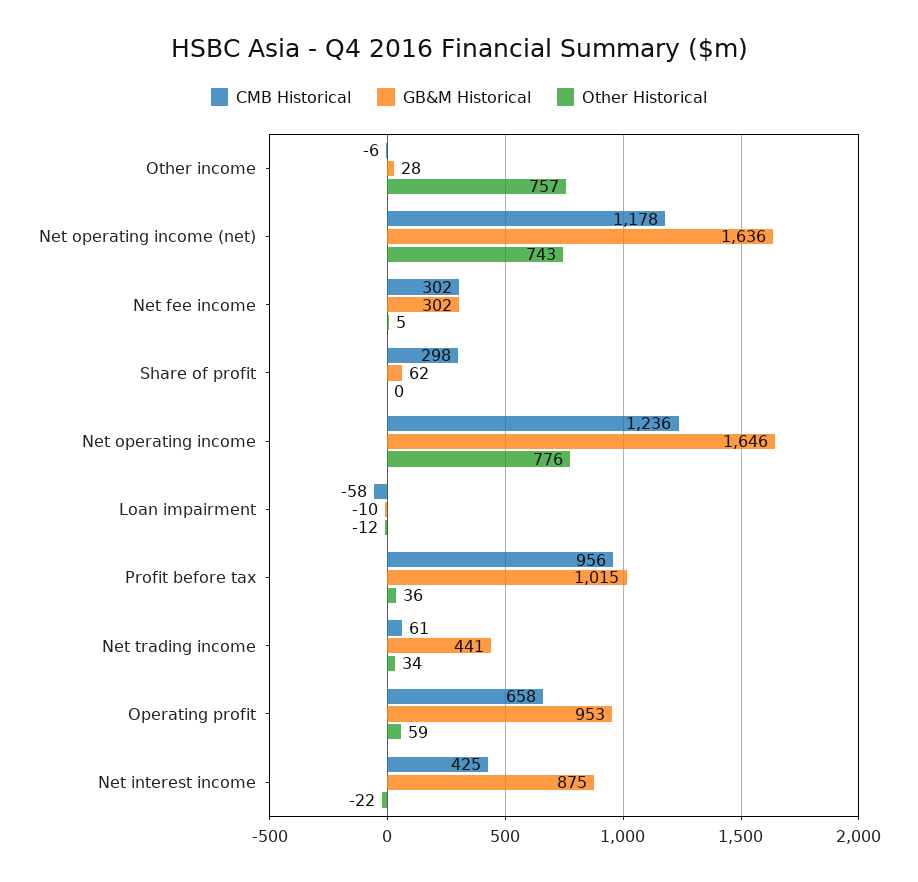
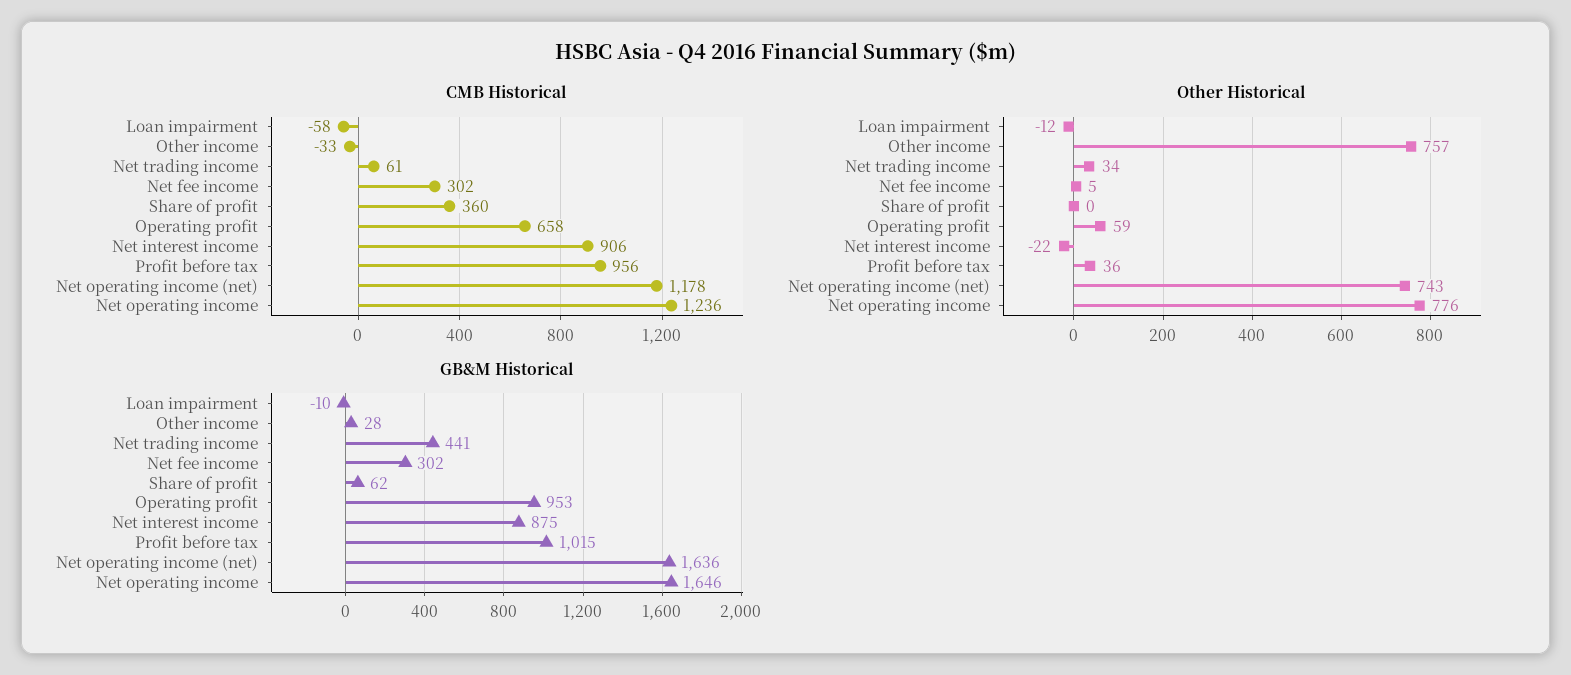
  {
    "CMB Historical": {
-     "Other income": -6,
+     "Other income": -33,
      "Net operating income (net)": 1178,
      "Net fee income": 302,
-     "Share of profit": 298,
+     "Share of profit": 360,
      "Net operating income": 1236,
      "Loan impairment": -58,
      "Profit before tax": 956,
      "Net trading income": 61,
      "Operating profit": 658,
-     "Net interest income": 425
+     "Net interest income": 906
    },
    "GB&M Historical": {
      "Other income": 28,
      "Net operating income (net)": 1636,
      "Net fee income": 302,
      "Share of profit": 62,
      "Net operating income": 1646,
      "Loan impairment": -10,
      "Profit before tax": 1015,
      "Net trading income": 441,
      "Operating profit": 953,
      "Net interest income": 875
    },
    "Other Historical": {
      "Other income": 757,
      "Net operating income (net)": 743,
      "Net fee income": 5,
      "Share of profit": 0,
      "Net operating income": 776,
      "Loan impairment": -12,
      "Profit before tax": 36,
      "Net trading income": 34,
      "Operating profit": 59,
      "Net interest income": -22
    }
  }

